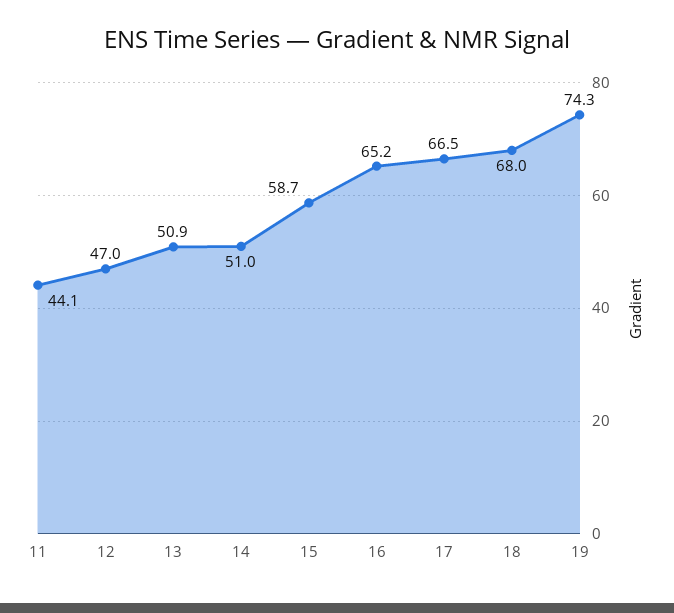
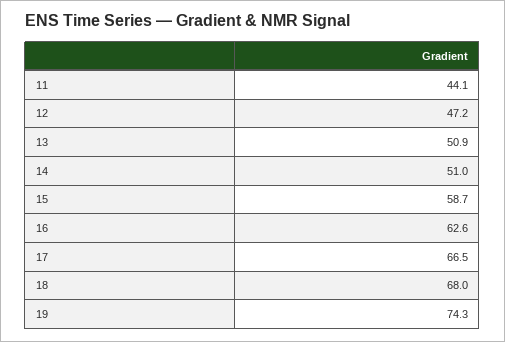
  {
    "11": 44.1,
-   "12": 47,
+   "12": 47.2,
    "13": 50.9,
    "14": 51,
    "15": 58.7,
-   "16": 65.2,
+   "16": 62.6,
    "17": 66.5,
    "18": 68,
    "19": 74.3
  }

